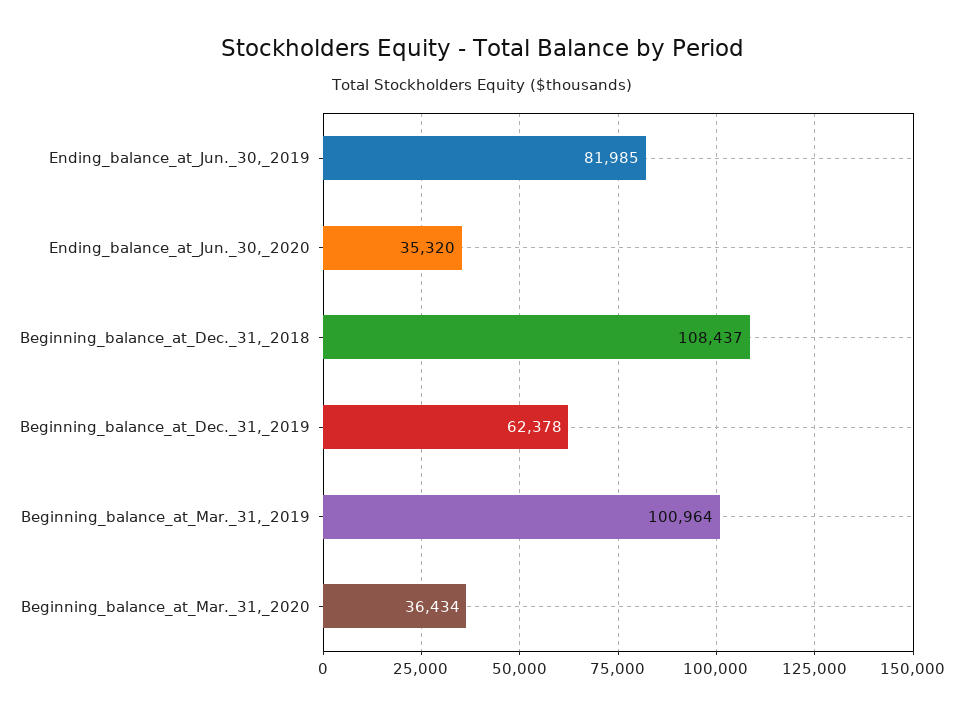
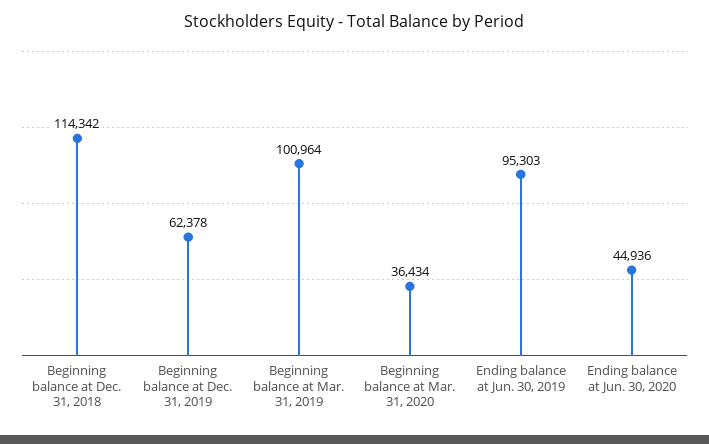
  {
-   "Ending_balance_at_Jun._30,_2019": 81985,
+   "Ending_balance_at_Jun._30,_2019": 95303,
-   "Ending_balance_at_Jun._30,_2020": 35320,
+   "Ending_balance_at_Jun._30,_2020": 44936,
-   "Beginning_balance_at_Dec._31,_2018": 108437,
+   "Beginning_balance_at_Dec._31,_2018": 114342,
    "Beginning_balance_at_Dec._31,_2019": 62378,
    "Beginning_balance_at_Mar._31,_2019": 100964,
    "Beginning_balance_at_Mar._31,_2020": 36434
  }

